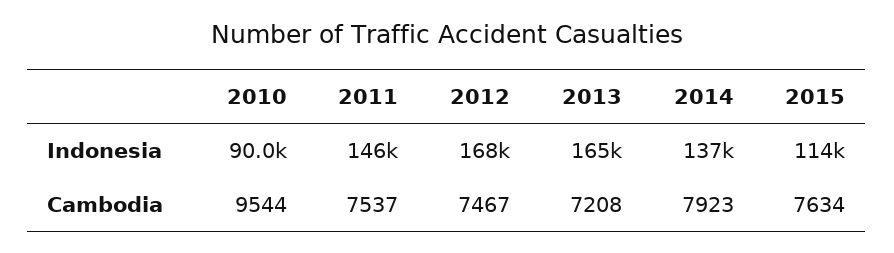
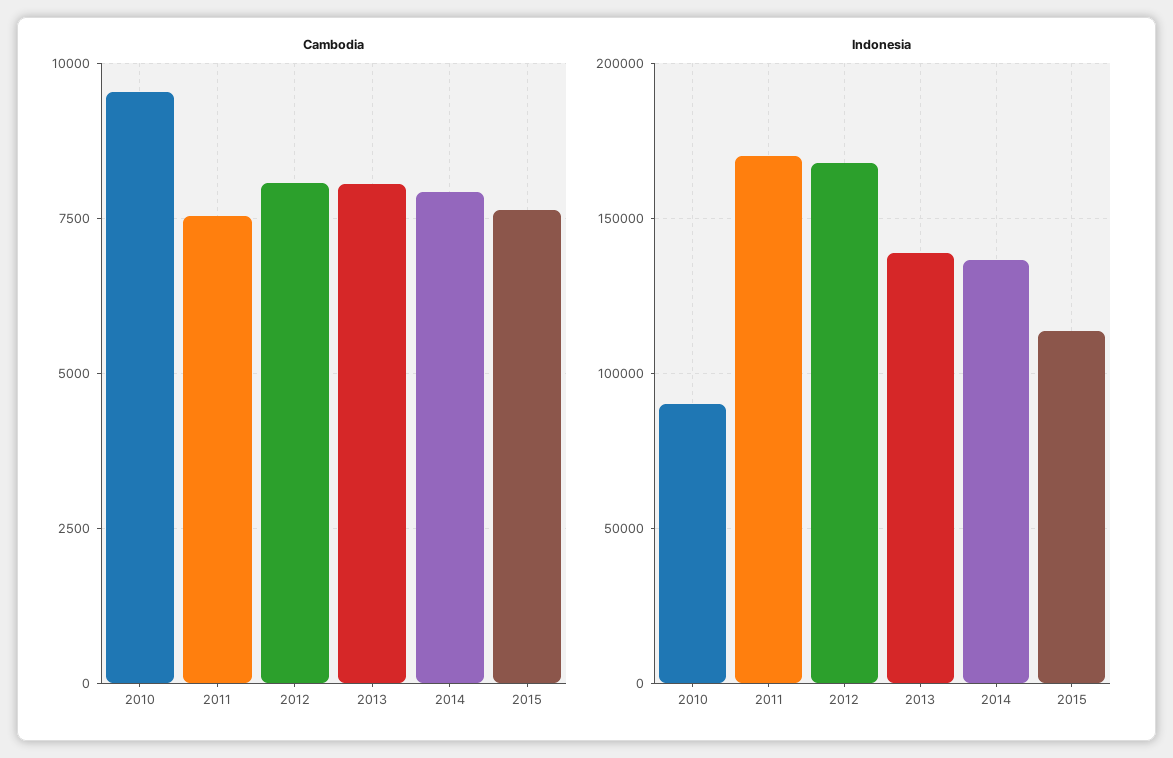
  {
    "Indonesia": {
      "2010": 90000,
-     "2011": 146000,
+     "2011": 170000,
      "2012": 168000,
-     "2013": 165000,
+     "2013": 140000,
      "2014": 137000,
      "2015": 114000
    },
    "Cambodia": {
      "2010": 9544,
      "2011": 7537,
-     "2012": 7467,
+     "2012": 8000,
-     "2013": 7208,
+     "2013": 8000,
      "2014": 7923,
      "2015": 7634
    }
  }

